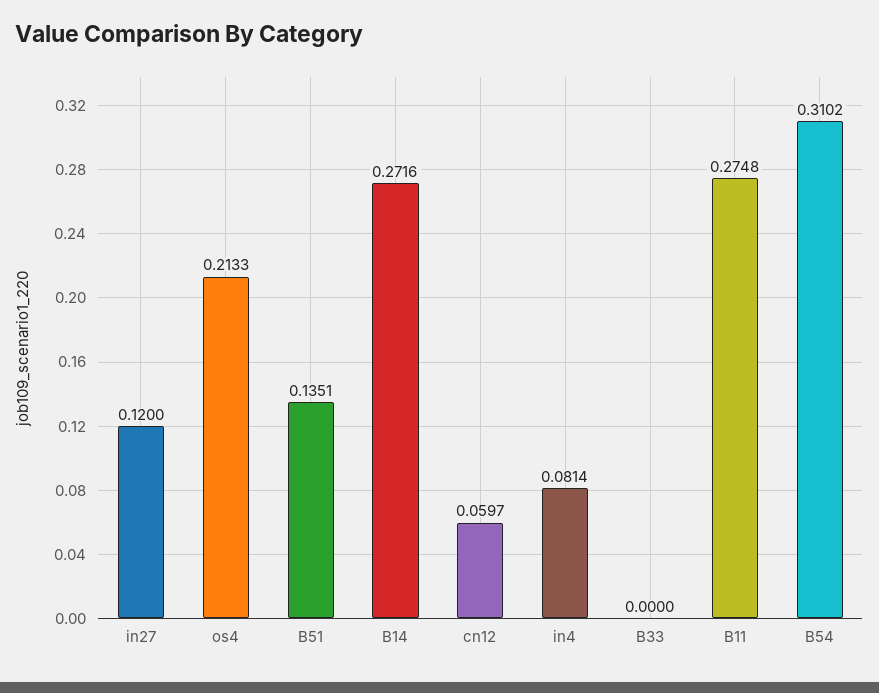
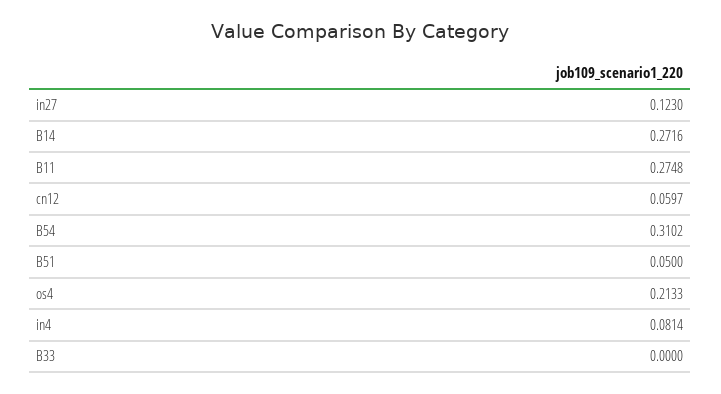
  {
-   "in27": 0.12,
+   "in27": 0.123,
    "os4": 0.2133,
-   "B51": 0.1351,
+   "B51": 0.05,
    "B14": 0.2716,
    "cn12": 0.0597,
    "in4": 0.0814,
    "B33": 0,
    "B11": 0.2748,
    "B54": 0.3102
  }

